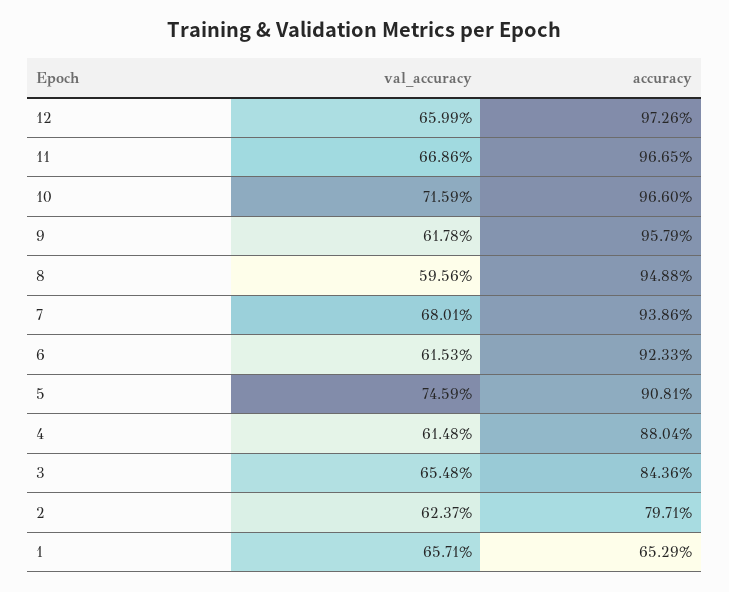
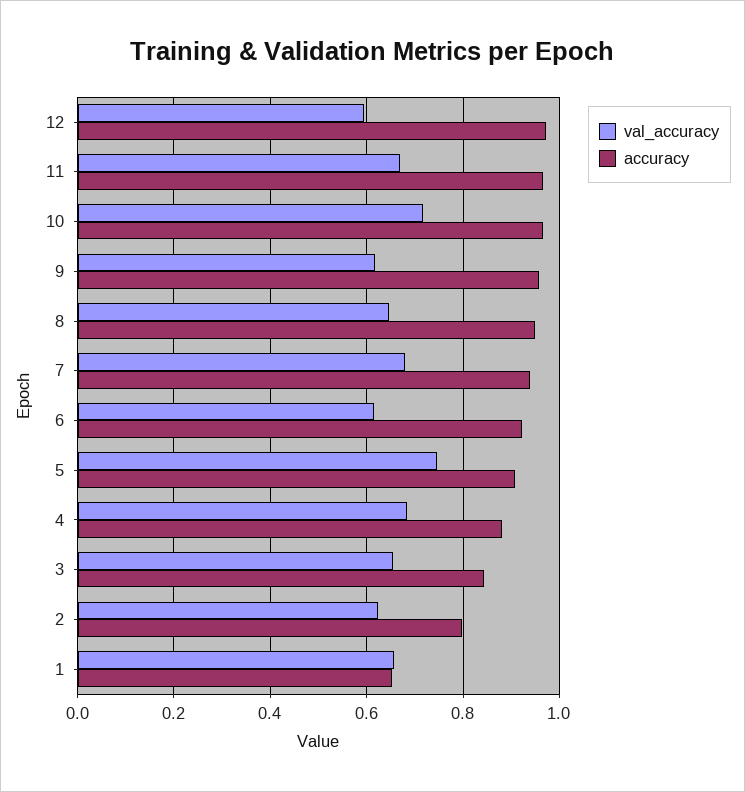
  {
    "val_accuracy": {
-     "12": 0.6599,
+     "12": 0.6,
      "11": 0.6686,
      "10": 0.7159,
      "9": 0.6178,
-     "8": 0.5956,
+     "8": 0.64,
      "7": 0.6801,
      "6": 0.6153,
      "5": 0.7459,
-     "4": 0.6148,
+     "4": 0.68,
      "3": 0.6548,
      "2": 0.6237,
      "1": 0.6571
    },
    "accuracy": {
      "12": 0.9726,
      "11": 0.9665,
      "10": 0.966,
      "9": 0.9579,
      "8": 0.9488,
      "7": 0.9386,
      "6": 0.9233,
      "5": 0.9081,
      "4": 0.8804,
      "3": 0.8436,
      "2": 0.7971,
      "1": 0.6529
    }
  }

